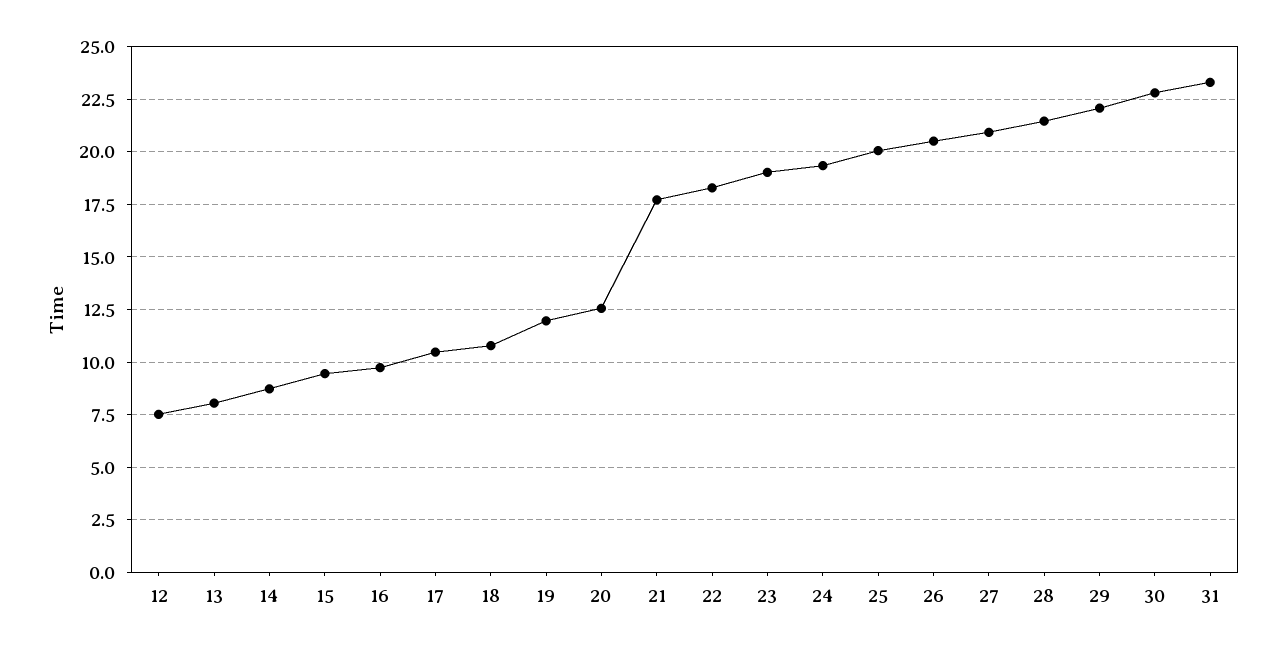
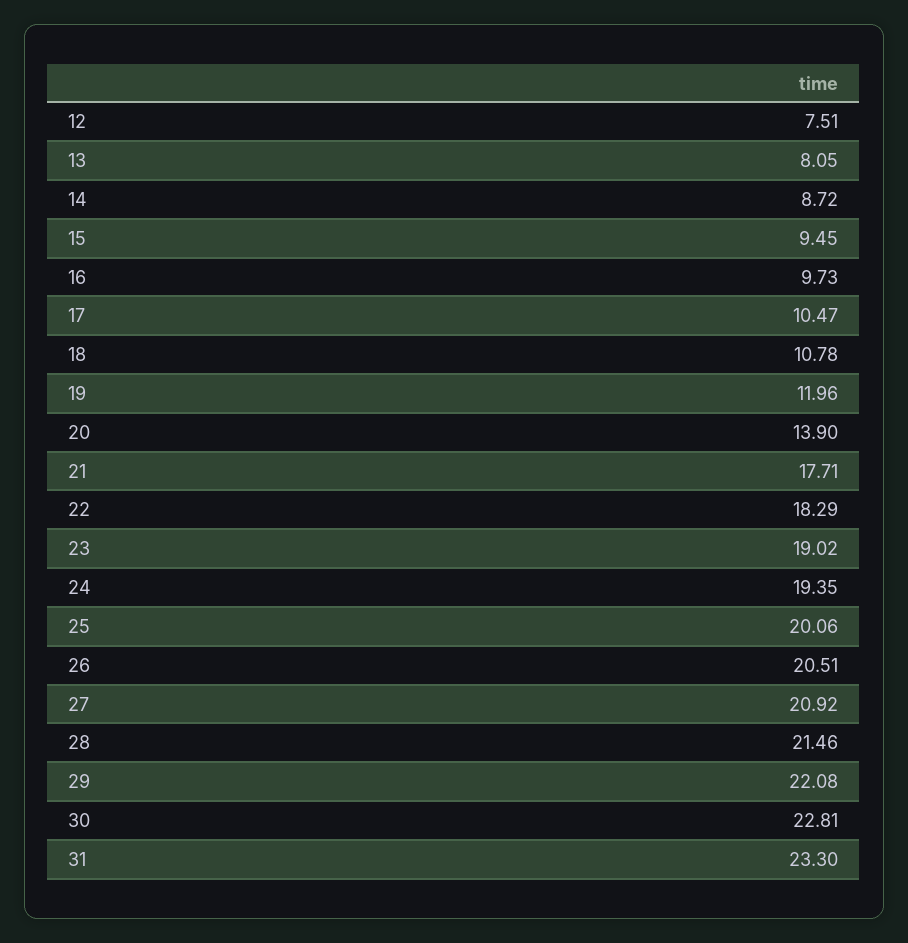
  {
    "12": 7.51,
    "13": 8.05,
    "14": 8.72,
    "15": 9.45,
    "16": 9.73,
    "17": 10.47,
    "18": 10.78,
    "19": 11.96,
-   "20": 12.5,
+   "20": 13.9,
    "21": 17.71,
    "22": 18.29,
    "23": 19.02,
    "24": 19.35,
    "25": 20.06,
    "26": 20.51,
    "27": 20.92,
    "28": 21.46,
    "29": 22.08,
    "30": 22.81,
    "31": 23.3
  }

